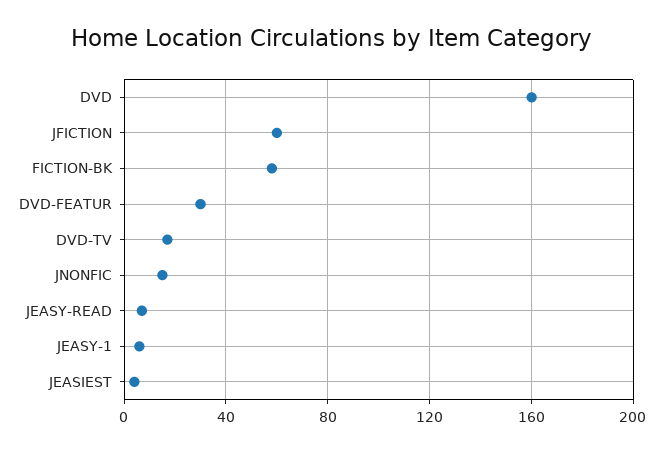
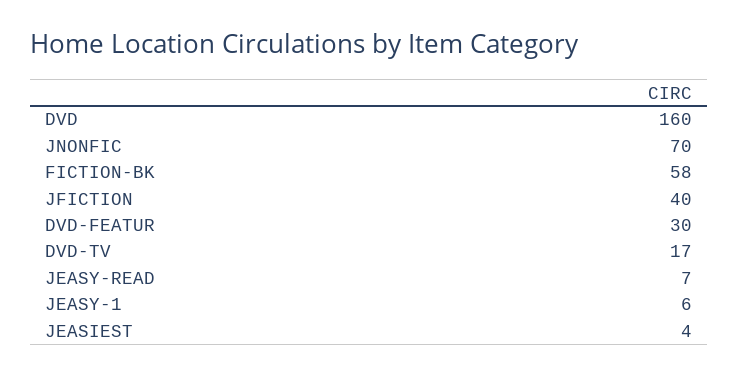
  {
    "DVD": 160,
-   "JFICTION": 60,
+   "JFICTION": 40,
    "FICTION-BK": 58,
    "DVD-FEATUR": 30,
    "DVD-TV": 17,
-   "JNONFIC": 15,
+   "JNONFIC": 70,
    "JEASY-READ": 7,
    "JEASY-1": 6,
    "JEASIEST": 4
  }

